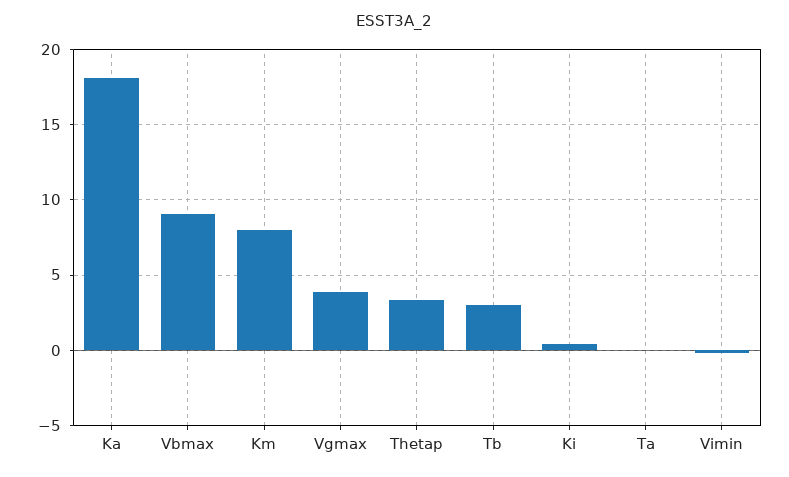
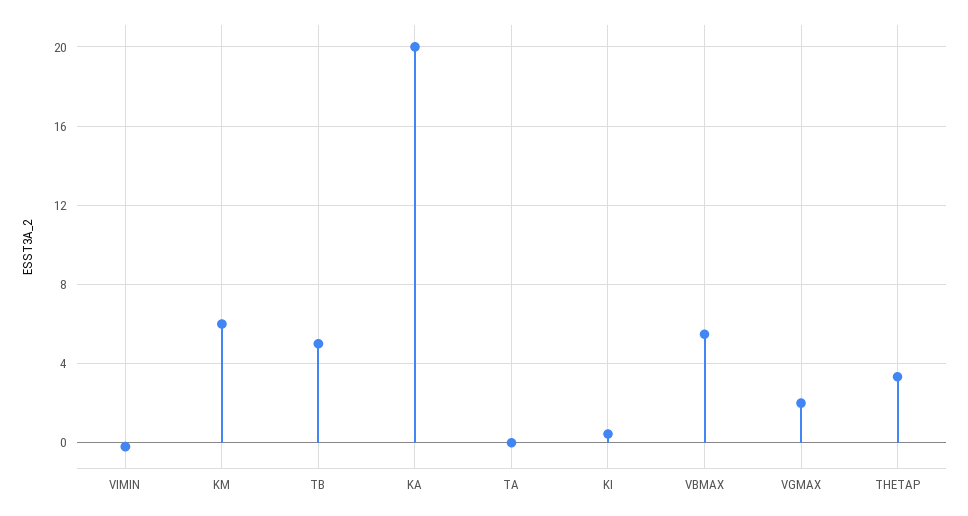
  {
-   "Ka": 18,
+   "Ka": 20,
-   "Vbmax": 9,
+   "Vbmax": 5.5,
-   "Km": 8,
+   "Km": 6,
-   "Vgmax": 4,
+   "Vgmax": 2,
    "Thetap": 3.5,
-   "Tb": 3,
+   "Tb": 5,
    "Ki": 0.5,
    "Ta": 0,
    "Vimin": 0
  }

